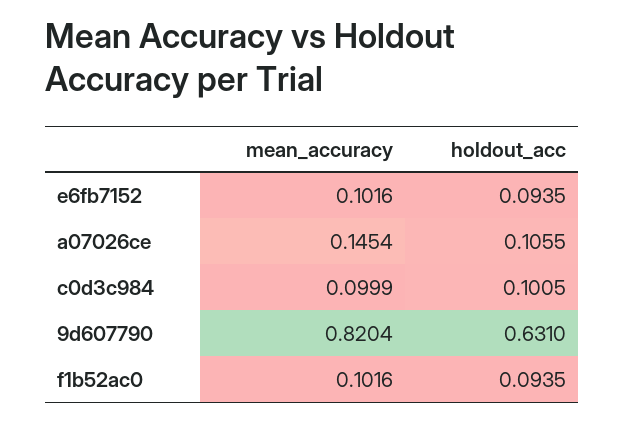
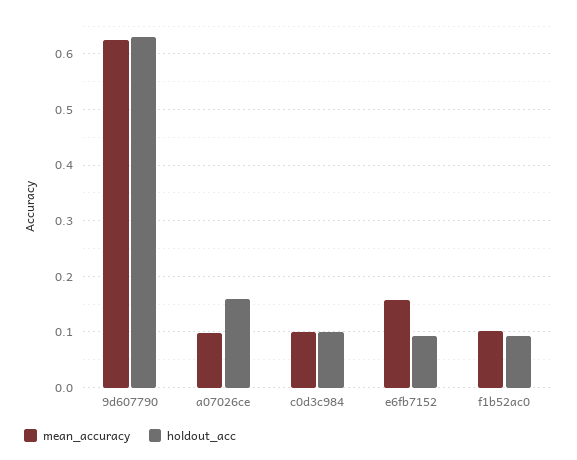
  {
    "mean_accuracy": {
-     "e6fb7152": 0.1016,
+     "e6fb7152": 0.16,
-     "a07026ce": 0.1454,
+     "a07026ce": 0.1,
      "c0d3c984": 0.0999,
-     "9d607790": 0.8204,
+     "9d607790": 0.62,
      "f1b52ac0": 0.1016
    },
    "holdout_acc": {
      "e6fb7152": 0.0935,
-     "a07026ce": 0.1055,
+     "a07026ce": 0.16,
      "c0d3c984": 0.1005,
      "9d607790": 0.631,
      "f1b52ac0": 0.0935
    }
  }

